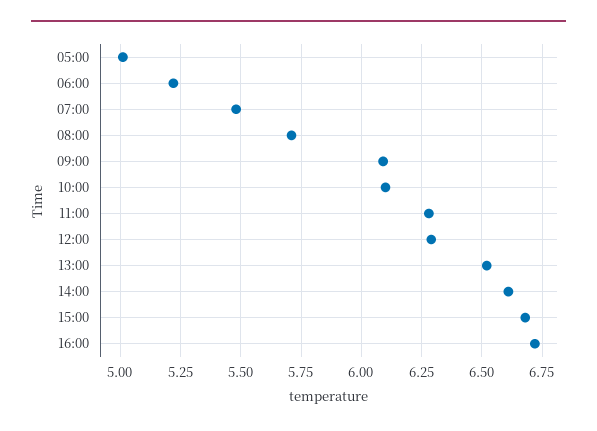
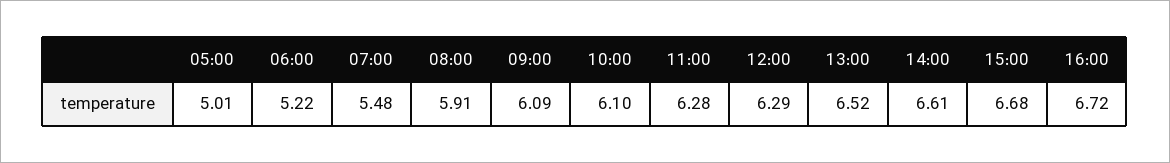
  {
    "05:00": 5.01,
    "06:00": 5.22,
    "07:00": 5.48,
-   "08:00": 5.7,
+   "08:00": 5.91,
    "09:00": 6.09,
    "10:00": 6.1,
    "11:00": 6.28,
    "12:00": 6.29,
    "13:00": 6.52,
    "14:00": 6.61,
    "15:00": 6.68,
    "16:00": 6.72
  }

